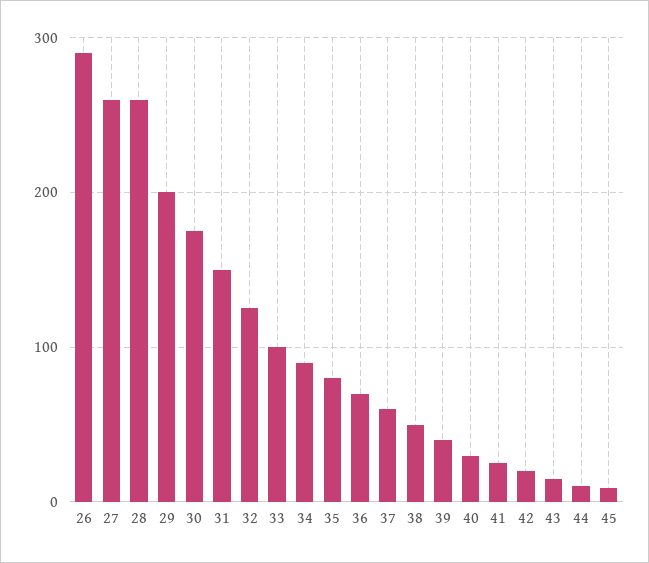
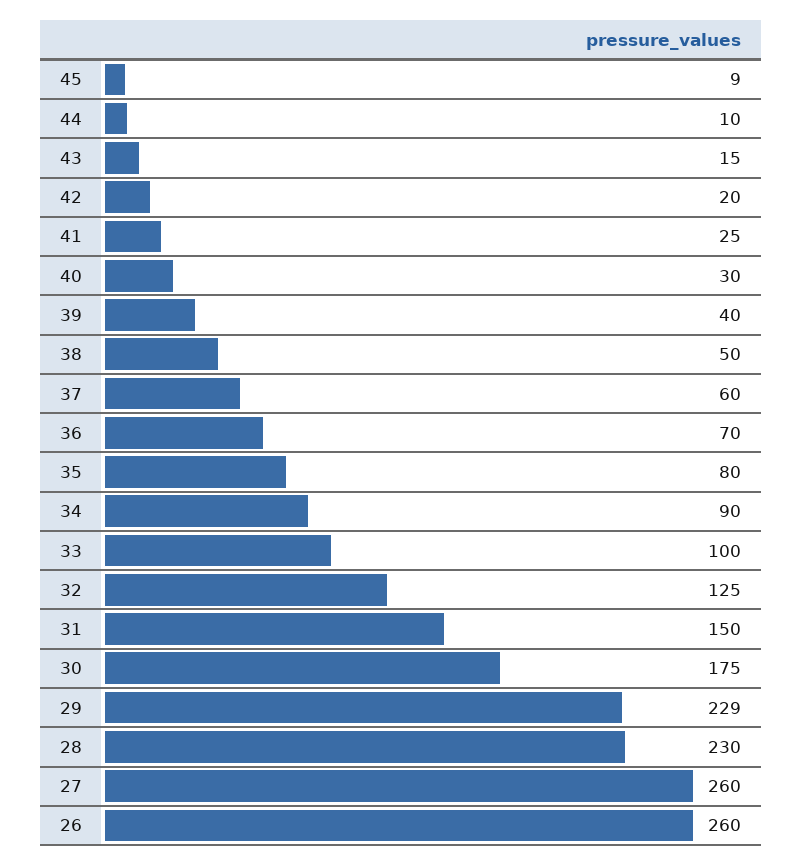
  {
-   "26": 290,
+   "26": 260,
    "27": 260,
-   "28": 260,
+   "28": 230,
-   "29": 200,
+   "29": 229,
    "30": 175,
    "31": 150,
    "32": 125,
    "33": 100,
    "34": 90,
    "35": 80,
    "36": 70,
    "37": 60,
    "38": 50,
    "39": 40,
    "40": 30,
    "41": 25,
    "42": 20,
    "43": 15,
    "44": 10,
    "45": 9
  }

